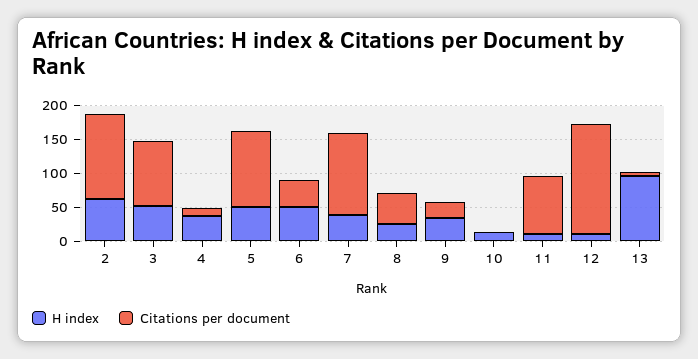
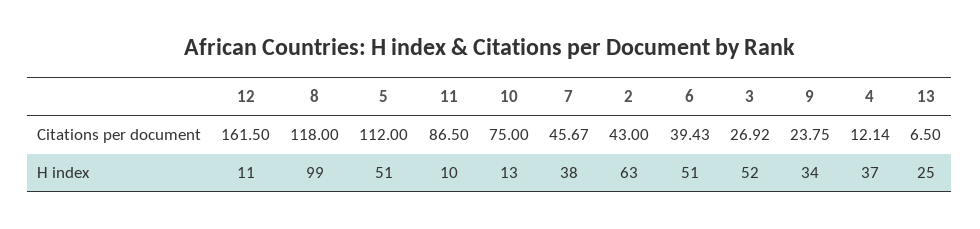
  {
    "H index": {
      "2": 63,
      "3": 52,
      "4": 37,
      "5": 51,
      "6": 51,
      "7": 38,
-     "8": 25,
+     "8": 99,
      "9": 34,
      "10": 13,
      "11": 10,
      "12": 11,
-     "13": 100
+     "13": 25
    },
    "Citations per document": {
-     "2": 125,
+     "2": 43,
-     "3": 100,
+     "3": 26.92,
      "4": 12.14,
      "5": 112,
      "6": 39.43,
-     "7": 125,
+     "7": 45.67,
-     "8": 50,
+     "8": 118,
      "9": 23.75,
-     "10": 0,
+     "10": 75,
      "11": 86.5,
      "12": 161.5,
      "13": 6.5
    }
  }

